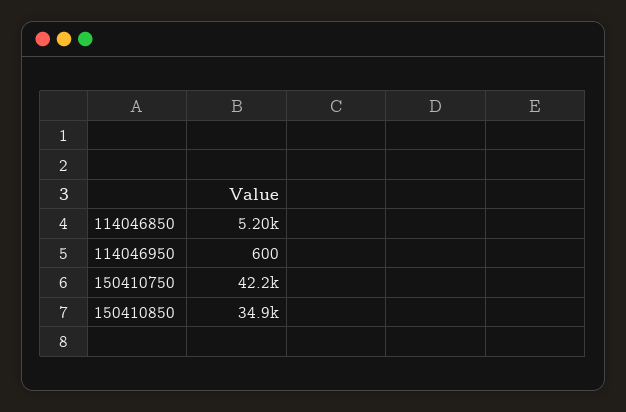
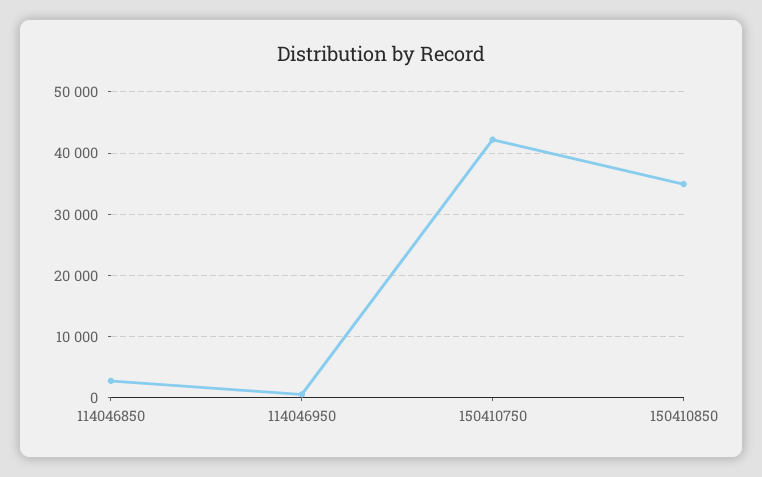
  {
-   "114046850": 5200,
+   "114046850": 3000,
    "114046950": 600,
    "150410750": 42200,
    "150410850": 34900
  }

